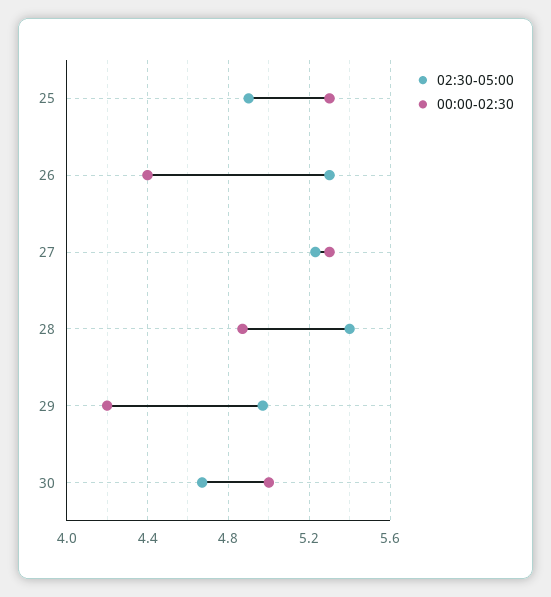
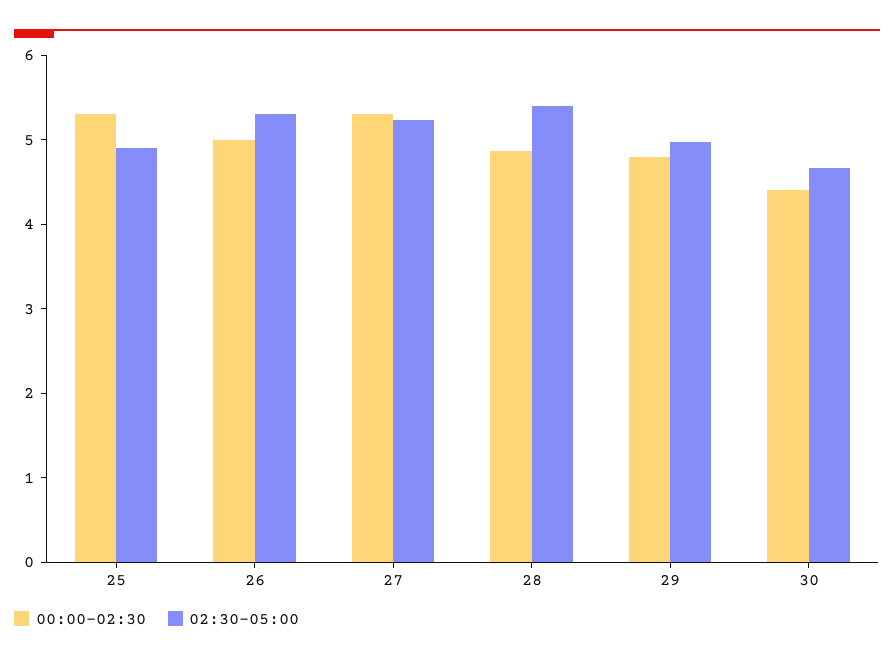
  {
    "02:30-05:00": {
      "25": 4.9,
      "26": 5.3,
      "27": 5.25,
      "28": 5.4,
      "29": 4.95,
      "30": 4.65
    },
    "00:00-02:30": {
      "25": 5.3,
-     "26": 4.4,
+     "26": 5,
      "27": 5.3,
      "28": 4.85,
-     "29": 4.2,
+     "29": 4.8,
-     "30": 5
+     "30": 4.4
    }
  }

